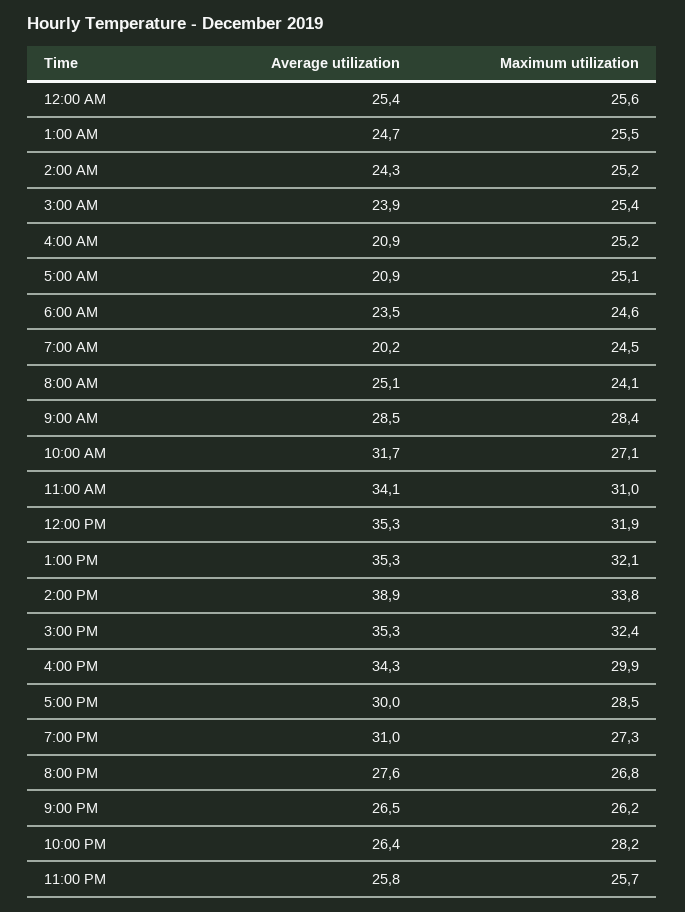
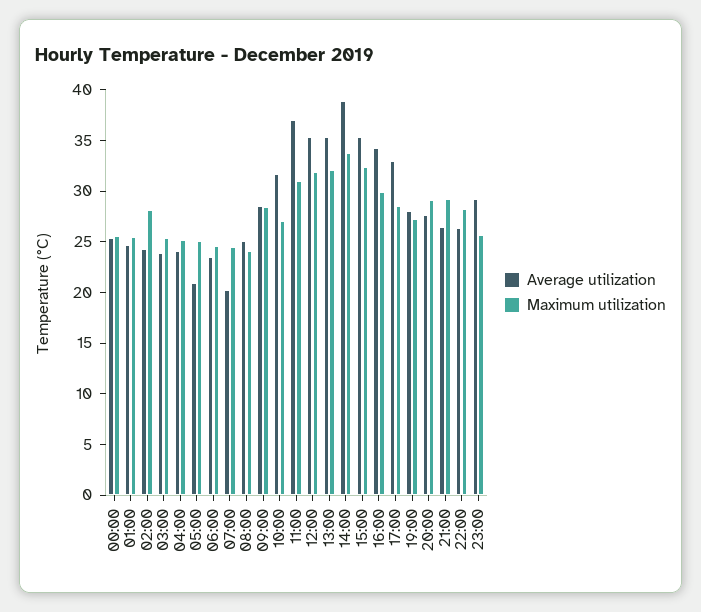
  {
    "Average utilization": {
      "12:00 AM": 25.4,
      "1:00 AM": 24.7,
      "2:00 AM": 24.3,
      "3:00 AM": 23.9,
-     "4:00 AM": 20.9,
+     "4:00 AM": 24,
      "5:00 AM": 20.9,
      "6:00 AM": 23.5,
      "7:00 AM": 20.2,
      "8:00 AM": 25.1,
      "9:00 AM": 28.5,
      "10:00 AM": 31.7,
-     "11:00 AM": 34.1,
+     "11:00 AM": 37,
      "12:00 PM": 35.3,
      "1:00 PM": 35.3,
      "2:00 PM": 38.9,
      "3:00 PM": 35.3,
      "4:00 PM": 34.3,
-     "5:00 PM": 30,
+     "5:00 PM": 33,
-     "7:00 PM": 31,
+     "7:00 PM": 28,
      "8:00 PM": 27.6,
      "9:00 PM": 26.5,
      "10:00 PM": 26.4,
-     "11:00 PM": 25.8
+     "11:00 PM": 29
    },
    "Maximum utilization": {
      "12:00 AM": 25.6,
      "1:00 AM": 25.5,
-     "2:00 AM": 25.2,
+     "2:00 AM": 28,
      "3:00 AM": 25.4,
      "4:00 AM": 25.2,
      "5:00 AM": 25.1,
      "6:00 AM": 24.6,
      "7:00 AM": 24.5,
      "8:00 AM": 24.1,
      "9:00 AM": 28.4,
      "10:00 AM": 27.1,
      "11:00 AM": 31,
      "12:00 PM": 31.9,
      "1:00 PM": 32.1,
      "2:00 PM": 33.8,
      "3:00 PM": 32.4,
      "4:00 PM": 29.9,
      "5:00 PM": 28.5,
      "7:00 PM": 27.3,
-     "8:00 PM": 26.8,
+     "8:00 PM": 29,
-     "9:00 PM": 26.2,
+     "9:00 PM": 29,
      "10:00 PM": 28.2,
      "11:00 PM": 25.7
    }
  }

